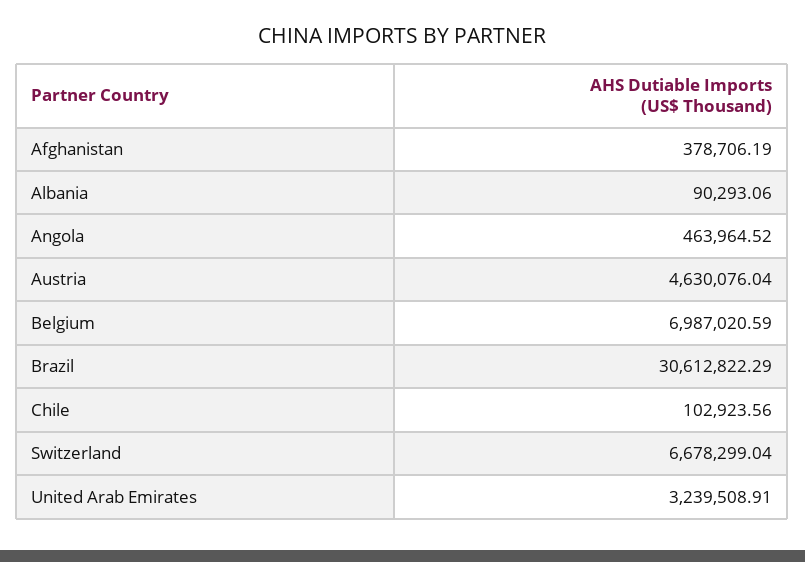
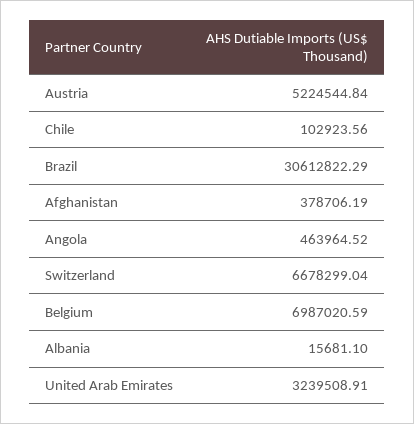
  {
    "Afghanistan": 378706.19,
-   "Albania": 90293.06,
+   "Albania": 15681.1,
    "Angola": 463964.52,
-   "Austria": 4630076.04,
+   "Austria": 5224544.84,
    "Belgium": 6987020.59,
    "Brazil": 30612822.29,
    "Chile": 102923.56,
    "Switzerland": 6678299.04,
    "United Arab Emirates": 3239508.91
  }

